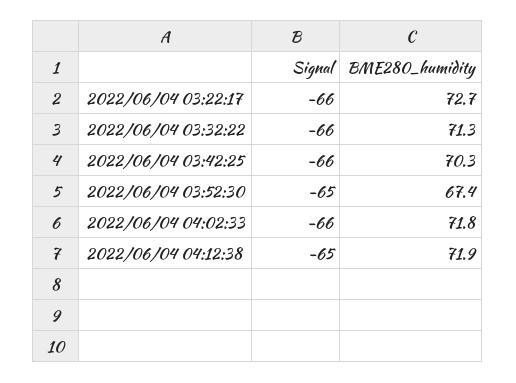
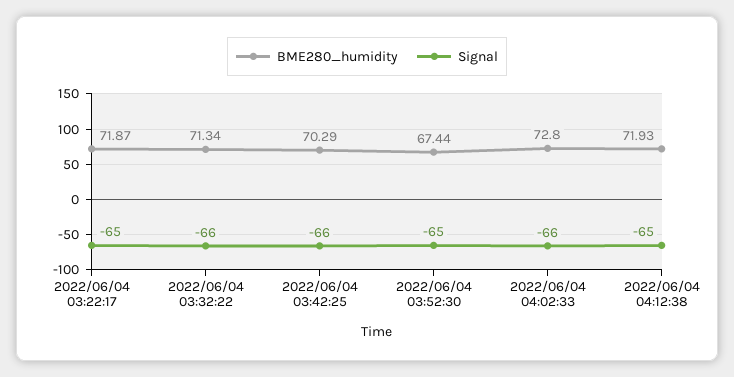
  {
    "Signal": {
-     "2022/06/04 03:22:17": -66,
+     "2022/06/04 03:22:17": -65,
      "2022/06/04 03:32:22": -66,
      "2022/06/04 03:42:25": -66,
      "2022/06/04 03:52:30": -65,
      "2022/06/04 04:02:33": -66,
      "2022/06/04 04:12:38": -65
    },
    "BME280_humidity": {
-     "2022/06/04 03:22:17": 72.7,
+     "2022/06/04 03:22:17": 71.87,
      "2022/06/04 03:32:22": 71.34,
      "2022/06/04 03:42:25": 70.29,
      "2022/06/04 03:52:30": 67.44,
-     "2022/06/04 04:02:33": 71.8,
+     "2022/06/04 04:02:33": 72.8,
      "2022/06/04 04:12:38": 71.93
    }
  }

